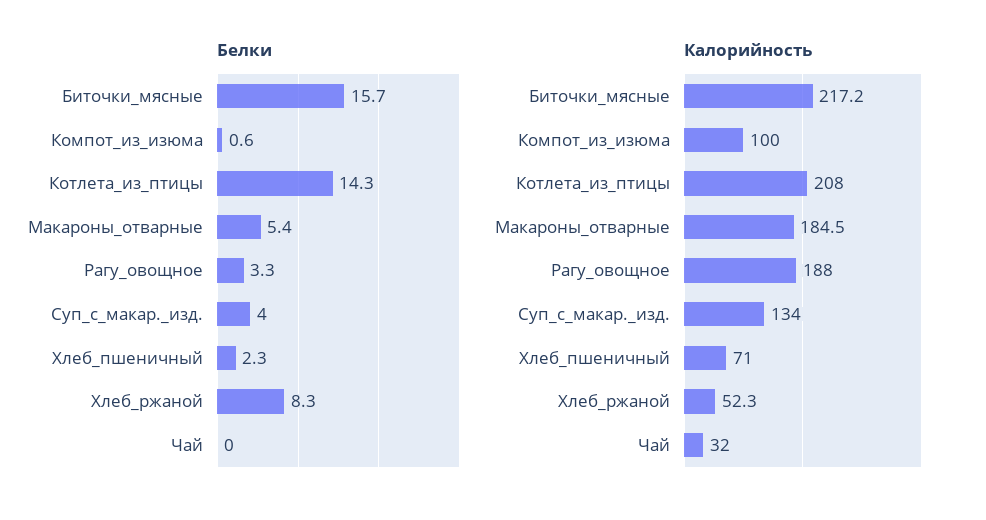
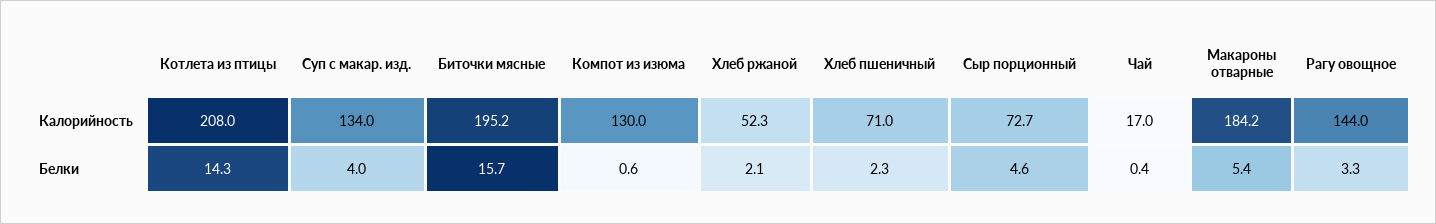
  {
    "Белки": {
      "Биточки_мясные": 15.7,
      "Компот_из_изюма": 0.6,
      "Котлета_из_птицы": 14.3,
      "Макароны_отварные": 5.4,
      "Рагу_овощное": 3.3,
      "Суп_с_макар._изд.": 4,
      "Хлеб_пшеничный": 2.3,
-     "Хлеб_ржаной": 8.3,
+     "Хлеб_ржаной": 2.1,
-     "Чай": 0
+     "Чай": 0.4,
+     "Сыр порционный": 4.6
    },
    "Калорийность": {
-     "Биточки_мясные": 217.2,
+     "Биточки_мясные": 195.2,
-     "Компот_из_изюма": 100,
+     "Компот_из_изюма": 130,
      "Котлета_из_птицы": 208,
-     "Макароны_отварные": 184.5,
+     "Макароны_отварные": 184.2,
-     "Рагу_овощное": 188,
+     "Рагу_овощное": 144,
      "Суп_с_макар._изд.": 134,
      "Хлеб_пшеничный": 71,
      "Хлеб_ржаной": 52.3,
-     "Чай": 32
+     "Чай": 17,
+     "Сыр порционный": 72.7
    }
  }

